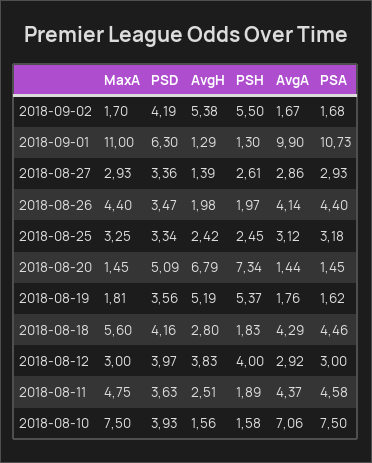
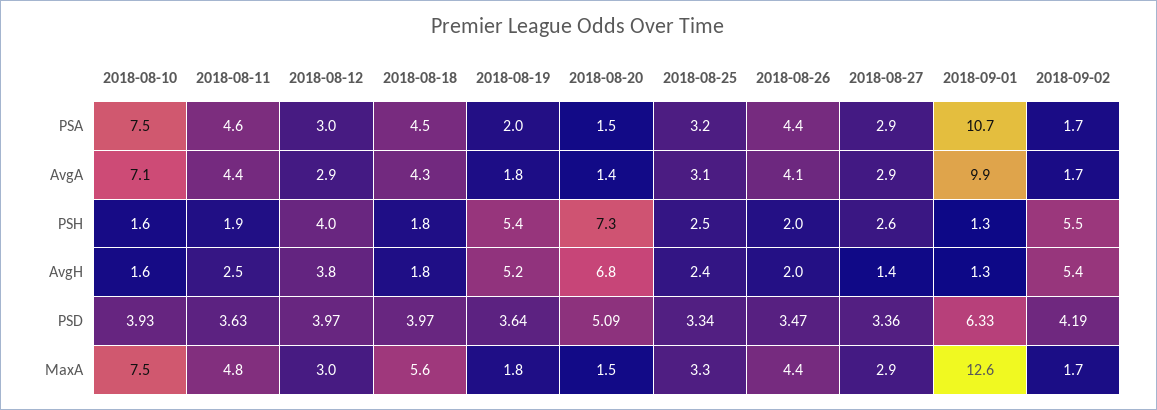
  {
    "MaxA": {
      "2018-09-02": 1.7,
-     "2018-09-01": 11,
+     "2018-09-01": 12.6,
      "2018-08-27": 2.93,
      "2018-08-26": 4.4,
      "2018-08-25": 3.25,
      "2018-08-20": 1.45,
      "2018-08-19": 1.81,
      "2018-08-18": 5.6,
      "2018-08-12": 3,
      "2018-08-11": 4.75,
      "2018-08-10": 7.5
    },
    "PSD": {
      "2018-09-02": 4.19,
-     "2018-09-01": 6.3,
+     "2018-09-01": 6.33,
      "2018-08-27": 3.36,
      "2018-08-26": 3.47,
      "2018-08-25": 3.34,
      "2018-08-20": 5.09,
-     "2018-08-19": 3.56,
+     "2018-08-19": 3.64,
-     "2018-08-18": 4.16,
+     "2018-08-18": 3.97,
      "2018-08-12": 3.97,
      "2018-08-11": 3.63,
      "2018-08-10": 3.93
    },
    "AvgH": {
      "2018-09-02": 5.38,
      "2018-09-01": 1.29,
      "2018-08-27": 1.39,
      "2018-08-26": 1.98,
      "2018-08-25": 2.42,
      "2018-08-20": 6.79,
      "2018-08-19": 5.19,
-     "2018-08-18": 2.8,
+     "2018-08-18": 1.8,
      "2018-08-12": 3.83,
      "2018-08-11": 2.51,
      "2018-08-10": 1.56
    },
    "PSH": {
      "2018-09-02": 5.5,
      "2018-09-01": 1.3,
      "2018-08-27": 2.61,
      "2018-08-26": 1.97,
      "2018-08-25": 2.45,
      "2018-08-20": 7.34,
      "2018-08-19": 5.37,
      "2018-08-18": 1.83,
      "2018-08-12": 4,
      "2018-08-11": 1.89,
      "2018-08-10": 1.58
    },
    "AvgA": {
      "2018-09-02": 1.67,
      "2018-09-01": 9.9,
      "2018-08-27": 2.86,
      "2018-08-26": 4.14,
      "2018-08-25": 3.12,
      "2018-08-20": 1.44,
      "2018-08-19": 1.76,
      "2018-08-18": 4.29,
      "2018-08-12": 2.92,
      "2018-08-11": 4.37,
      "2018-08-10": 7.06
    },
    "PSA": {
      "2018-09-02": 1.68,
      "2018-09-01": 10.73,
      "2018-08-27": 2.93,
      "2018-08-26": 4.4,
      "2018-08-25": 3.18,
      "2018-08-20": 1.45,
-     "2018-08-19": 1.62,
+     "2018-08-19": 2,
      "2018-08-18": 4.46,
      "2018-08-12": 3,
      "2018-08-11": 4.58,
      "2018-08-10": 7.5
    }
  }

